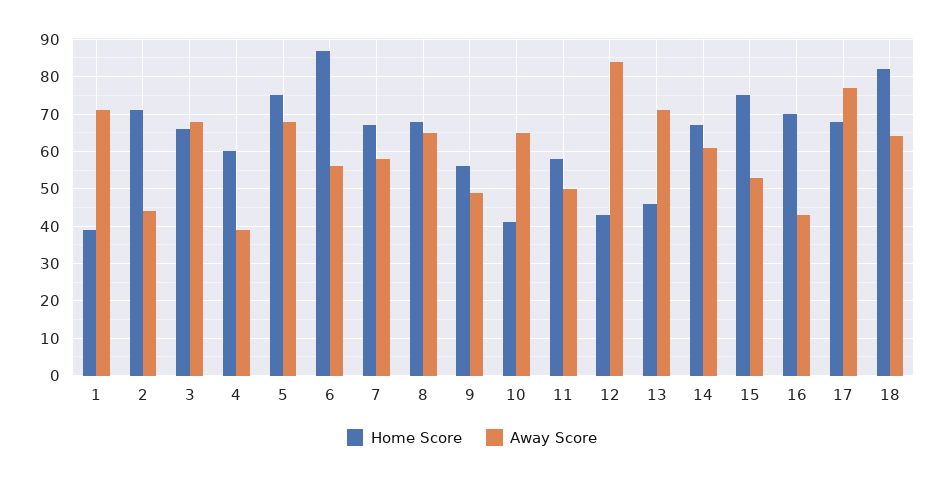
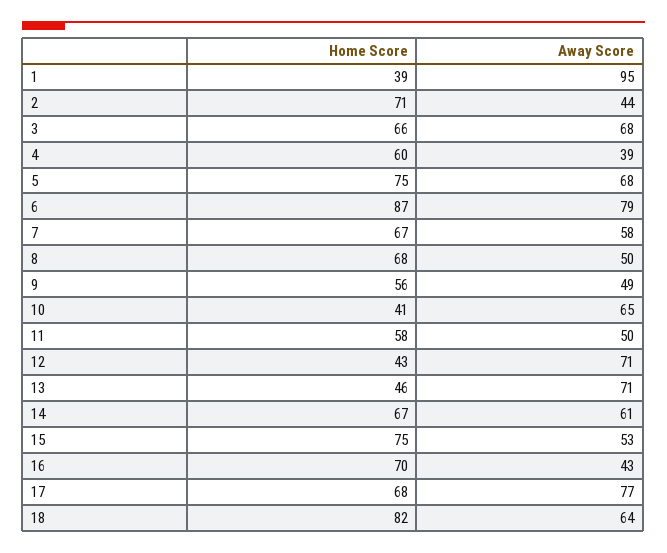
  {
    "Home Score": {
      "1": 39,
      "2": 71,
      "3": 66,
      "4": 60,
      "5": 75,
      "6": 87,
      "7": 67,
      "8": 68,
      "9": 56,
      "10": 41,
      "11": 58,
      "12": 43,
      "13": 46,
      "14": 67,
      "15": 75,
      "16": 70,
      "17": 68,
      "18": 82
    },
    "Away Score": {
-     "1": 70,
+     "1": 95,
      "2": 44,
      "3": 68,
      "4": 39,
      "5": 68,
-     "6": 55,
+     "6": 79,
      "7": 58,
-     "8": 65,
+     "8": 50,
      "9": 49,
      "10": 65,
      "11": 50,
-     "12": 85,
+     "12": 71,
      "13": 71,
      "14": 61,
      "15": 53,
      "16": 43,
      "17": 77,
      "18": 64
    }
  }

